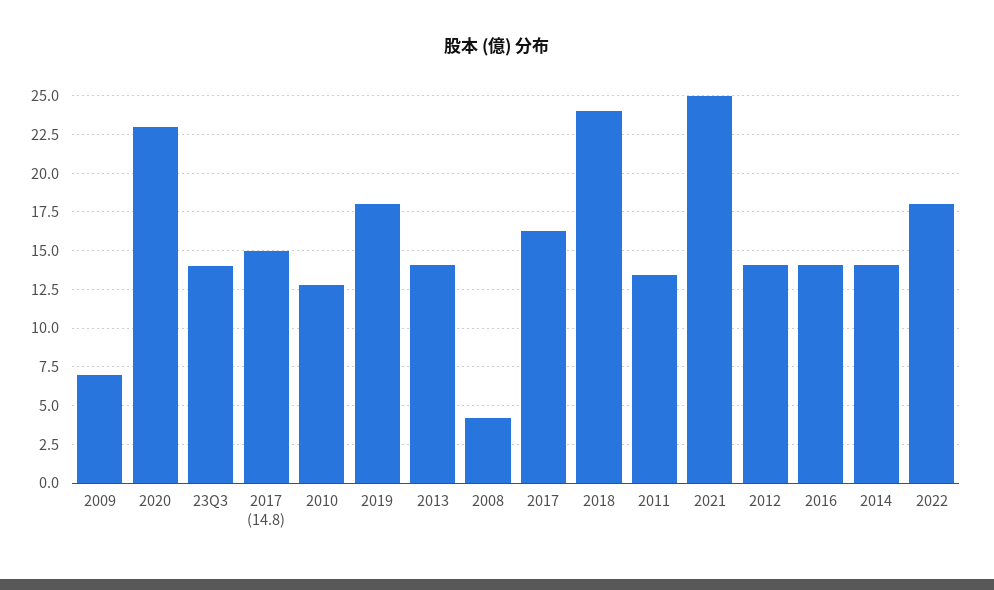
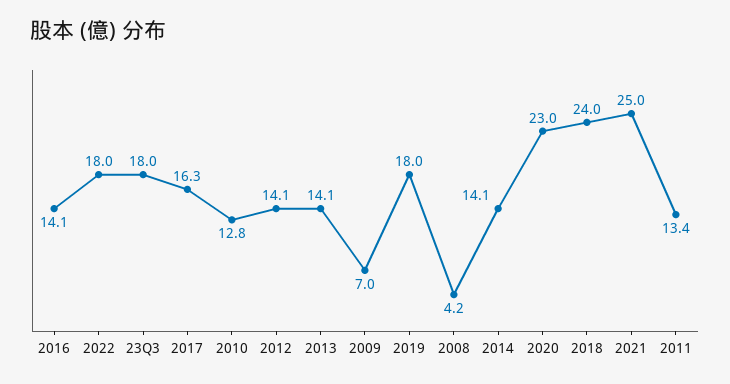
  {
    "2009": 7,
    "2020": 23,
-   "23Q3": 14,
+   "23Q3": 18,
-   "2017 (14.8)": 15,
    "2010": 12.8,
    "2019": 18,
    "2013": 14.1,
    "2008": 4.2,
    "2017": 16.3,
    "2018": 24,
    "2011": 13.4,
    "2021": 25,
    "2012": 14.1,
    "2016": 14.1,
    "2014": 14.1,
    "2022": 18
  }

